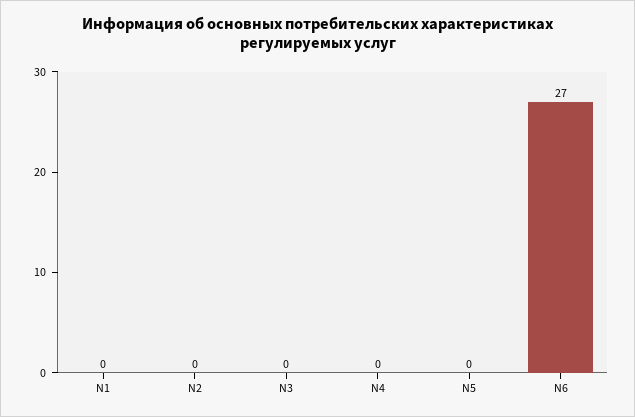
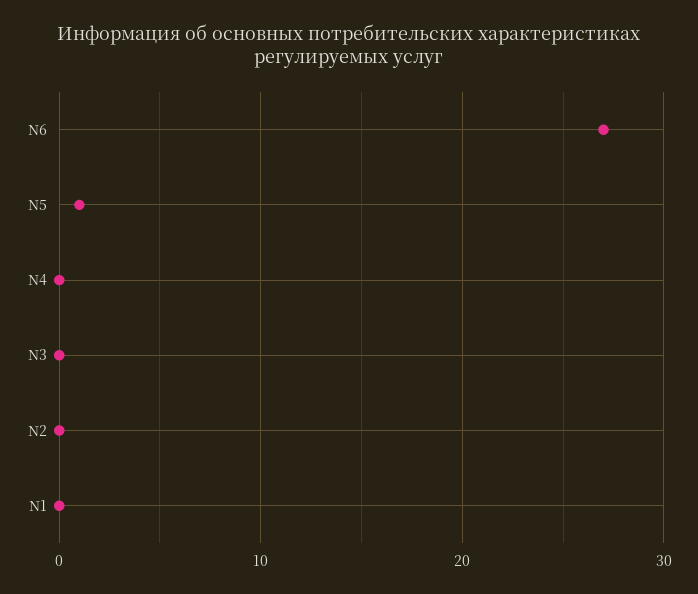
  {
    "N1": 0,
    "N2": 0,
    "N3": 0,
    "N4": 0,
-   "N5": 0,
+   "N5": 1,
    "N6": 27
  }

